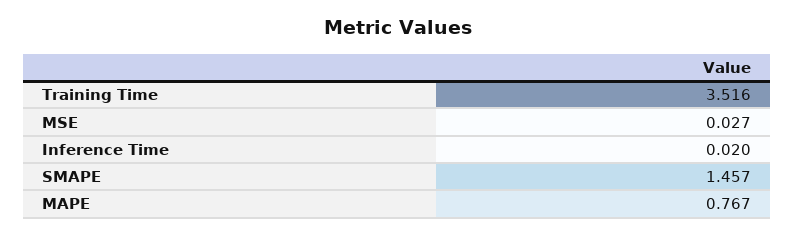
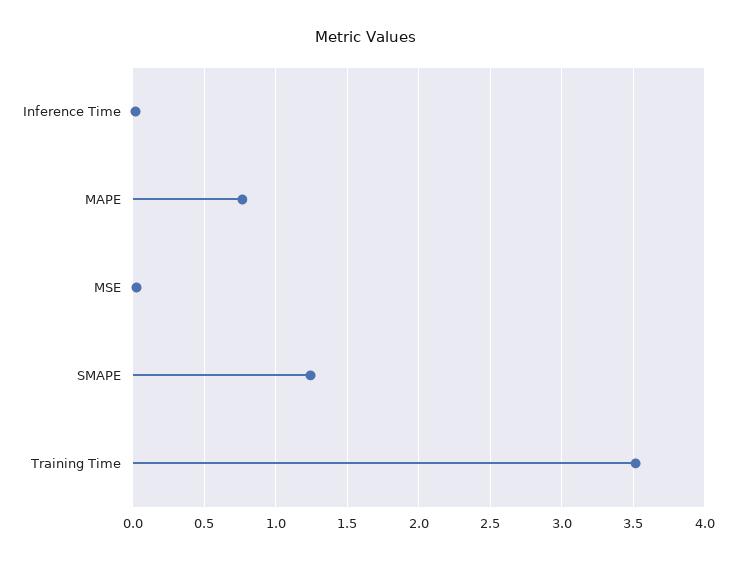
  {
    "Training Time": 3.516,
    "MSE": 0.027,
    "Inference Time": 0.02,
-   "SMAPE": 1.457,
+   "SMAPE": 1.25,
    "MAPE": 0.767
  }

